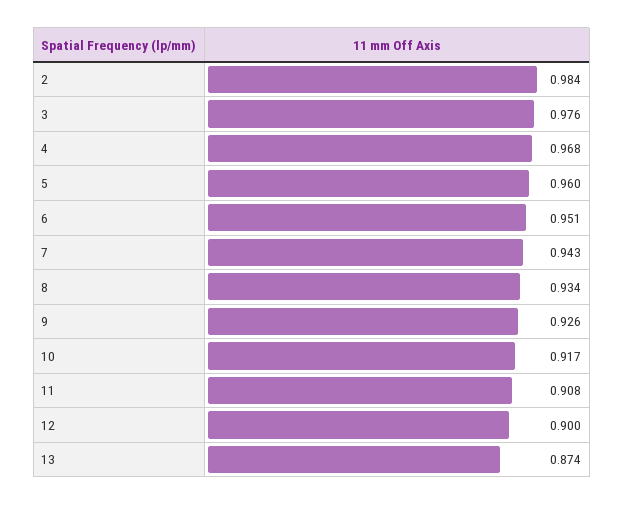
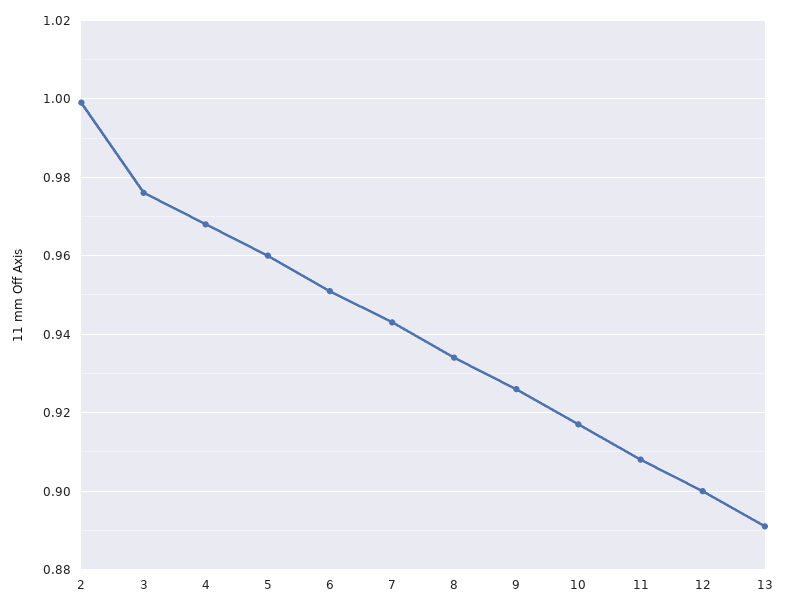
  {
-   "2": 0.984,
+   "2": 1,
    "3": 0.976,
    "4": 0.968,
    "5": 0.96,
    "6": 0.951,
    "7": 0.943,
    "8": 0.934,
    "9": 0.926,
    "10": 0.917,
    "11": 0.908,
    "12": 0.9,
-   "13": 0.874
+   "13": 0.89
  }

